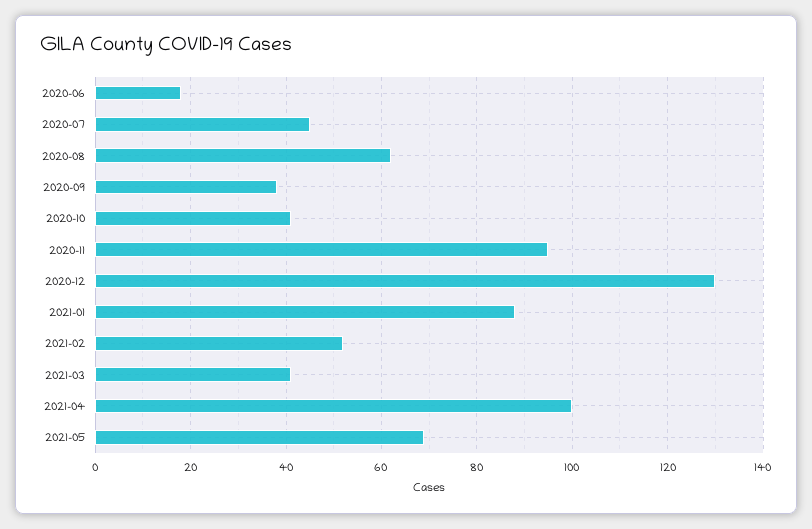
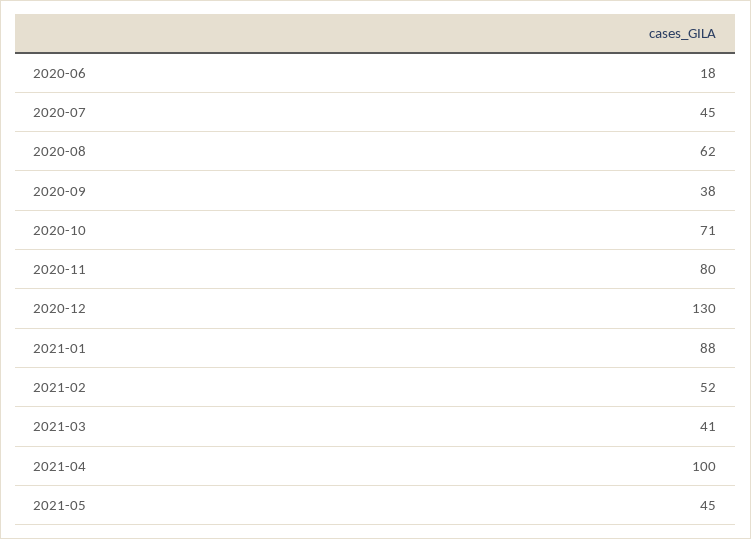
  {
    "2020-06": 18,
    "2020-07": 45,
    "2020-08": 62,
    "2020-09": 38,
-   "2020-10": 40,
+   "2020-10": 71,
-   "2020-11": 95,
+   "2020-11": 80,
    "2020-12": 130,
    "2021-01": 88,
    "2021-02": 52,
    "2021-03": 41,
    "2021-04": 100,
-   "2021-05": 70
+   "2021-05": 45
  }

